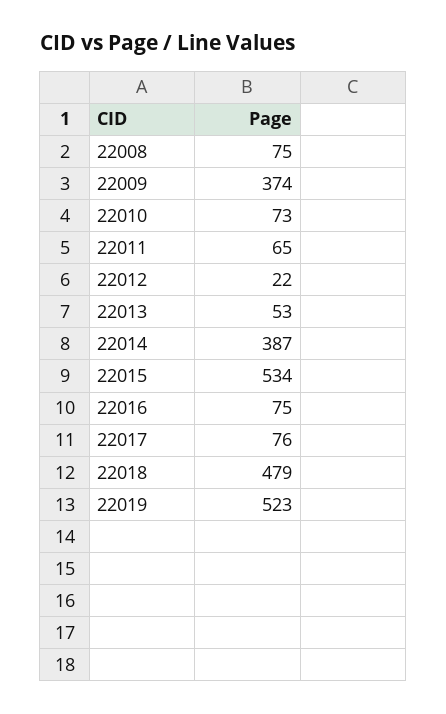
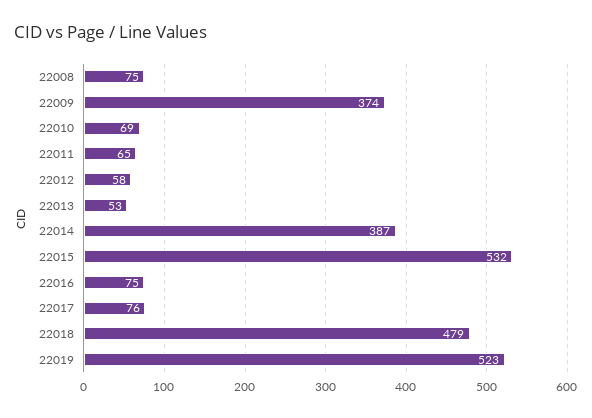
  {
    "22008": 75,
    "22009": 374,
-   "22010": 73,
+   "22010": 69,
    "22011": 65,
-   "22012": 22,
+   "22012": 58,
    "22013": 53,
    "22014": 387,
-   "22015": 534,
+   "22015": 532,
    "22016": 75,
    "22017": 76,
    "22018": 479,
    "22019": 523
  }

